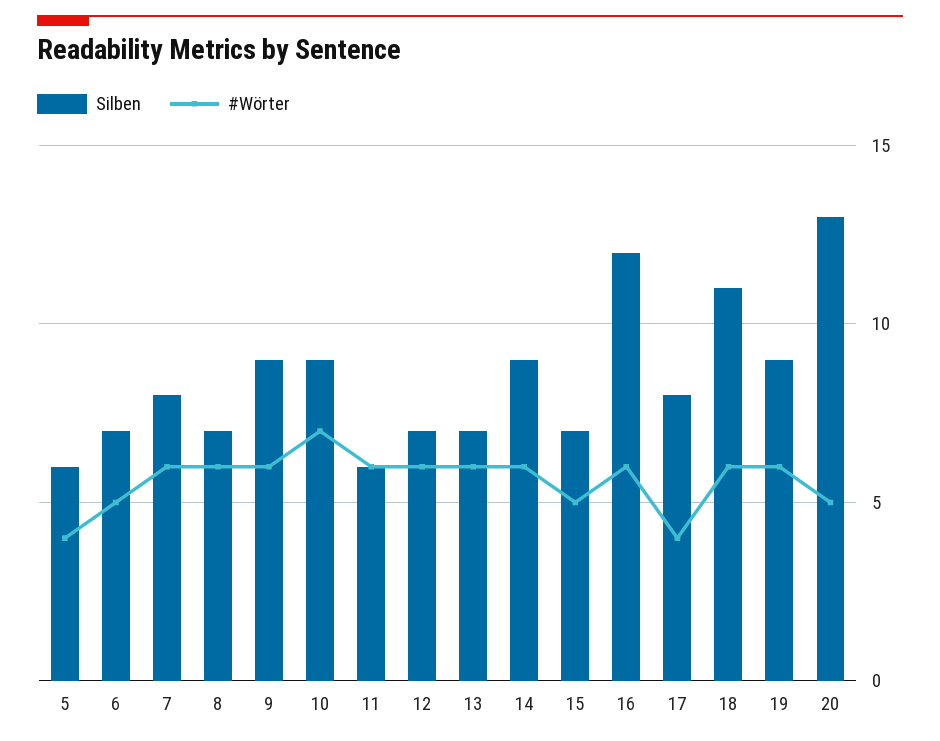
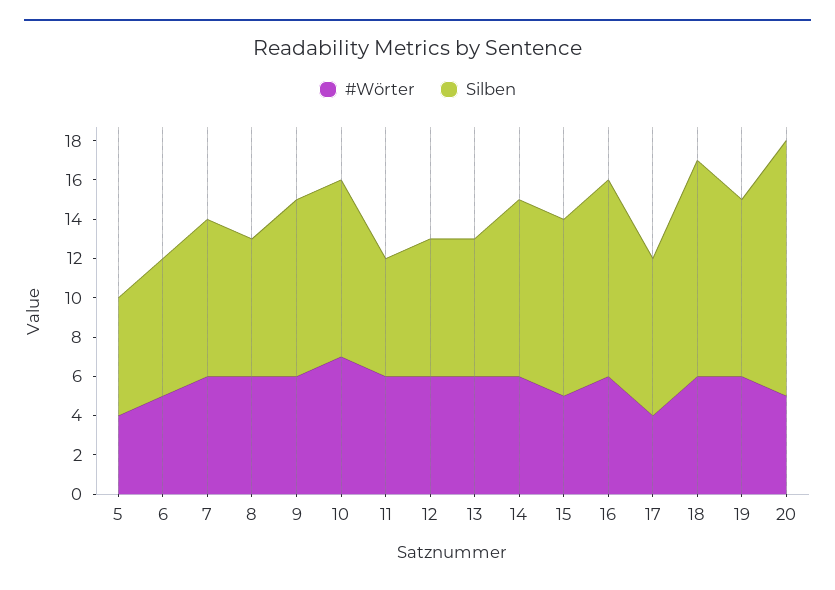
  {
    "Silben": {
      "5": 6,
      "6": 7,
      "7": 8,
      "8": 7,
      "9": 9,
      "10": 9,
      "11": 6,
      "12": 7,
      "13": 7,
      "14": 9,
-     "15": 7,
+     "15": 9,
-     "16": 12,
+     "16": 10,
      "17": 8,
      "18": 11,
      "19": 9,
      "20": 13
    },
    "#Wörter": {
      "5": 4,
      "6": 5,
      "7": 6,
      "8": 6,
      "9": 6,
      "10": 7,
      "11": 6,
      "12": 6,
      "13": 6,
      "14": 6,
      "15": 5,
      "16": 6,
      "17": 4,
      "18": 6,
      "19": 6,
      "20": 5
    }
  }

